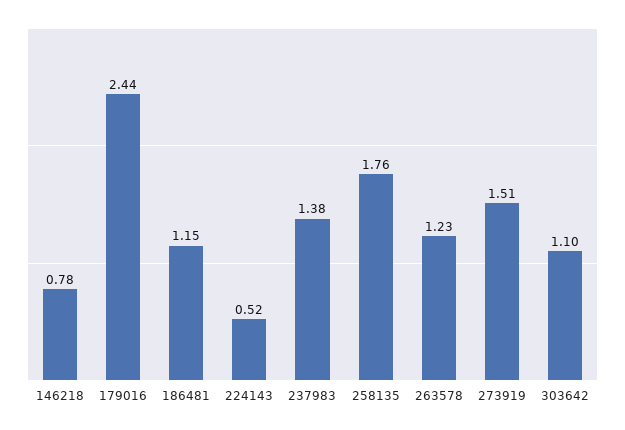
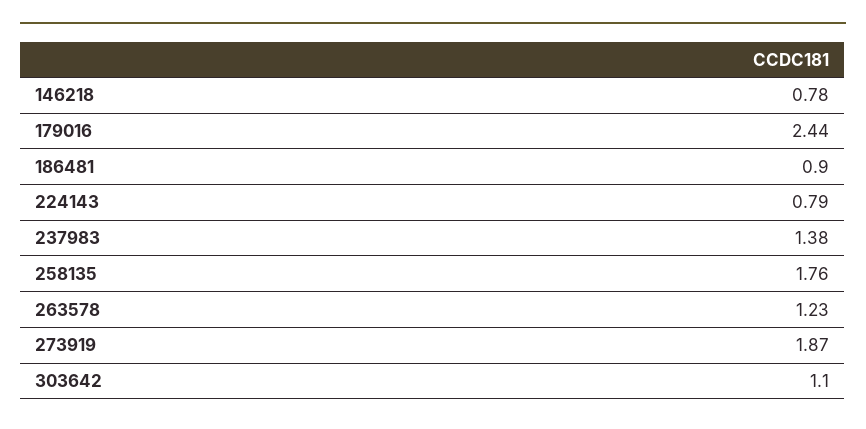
  {
    "146218": 0.78,
    "179016": 2.44,
-   "186481": 1.15,
+   "186481": 0.9,
-   "224143": 0.52,
+   "224143": 0.79,
    "237983": 1.38,
    "258135": 1.76,
    "263578": 1.23,
-   "273919": 1.51,
+   "273919": 1.87,
    "303642": 1.1
  }

